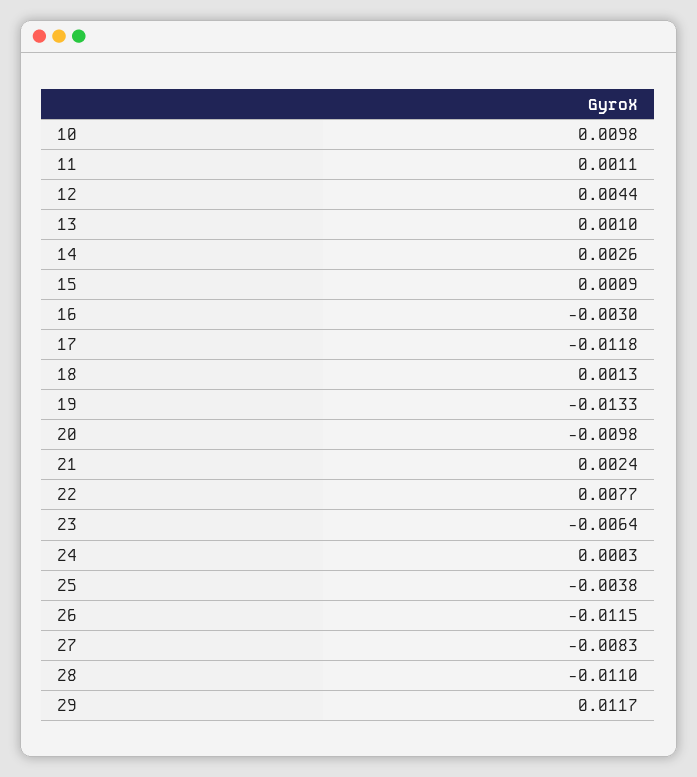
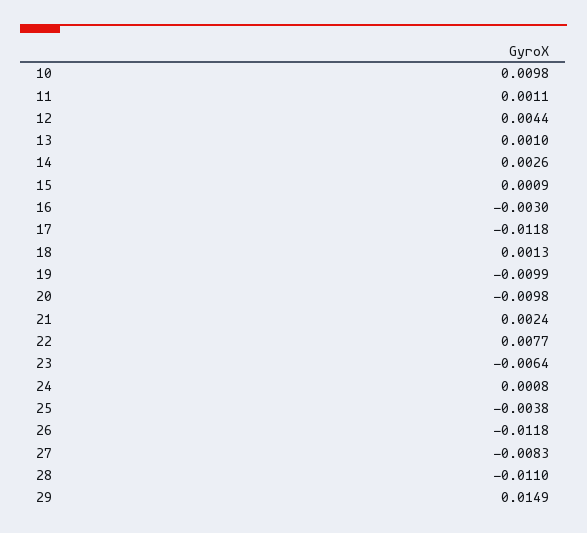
  {
    "10": 0.0098,
    "11": 0.0011,
    "12": 0.0044,
    "13": 0.001,
    "14": 0.0026,
    "15": 0.0009,
    "16": -0.003,
    "17": -0.0118,
    "18": 0.0013,
-   "19": -0.0133,
+   "19": -0.0099,
    "20": -0.0098,
    "21": 0.0024,
    "22": 0.0077,
    "23": -0.0064,
-   "24": 0.0003,
+   "24": 0.0008,
    "25": -0.0038,
-   "26": -0.0115,
+   "26": -0.0118,
    "27": -0.0083,
    "28": -0.011,
-   "29": 0.0117
+   "29": 0.0149
  }

